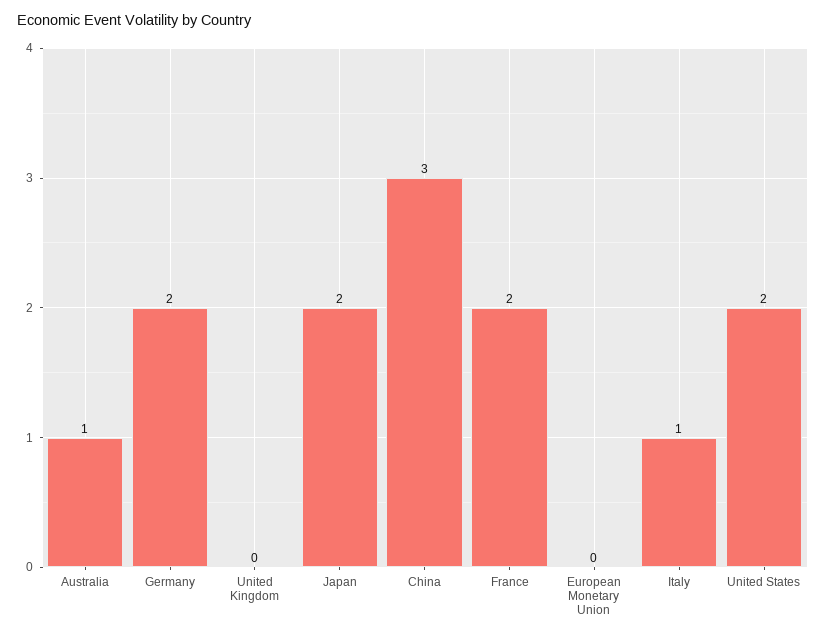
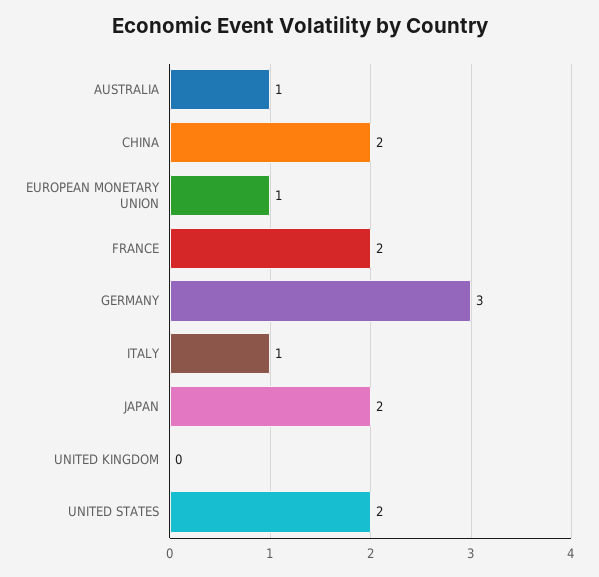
  {
    "Australia": 1,
-   "Germany": 2,
+   "Germany": 3,
    "United Kingdom": 0,
    "Japan": 2,
-   "China": 3,
+   "China": 2,
    "France": 2,
-   "European Monetary Union": 0,
+   "European Monetary Union": 1,
    "Italy": 1,
    "United States": 2
  }

